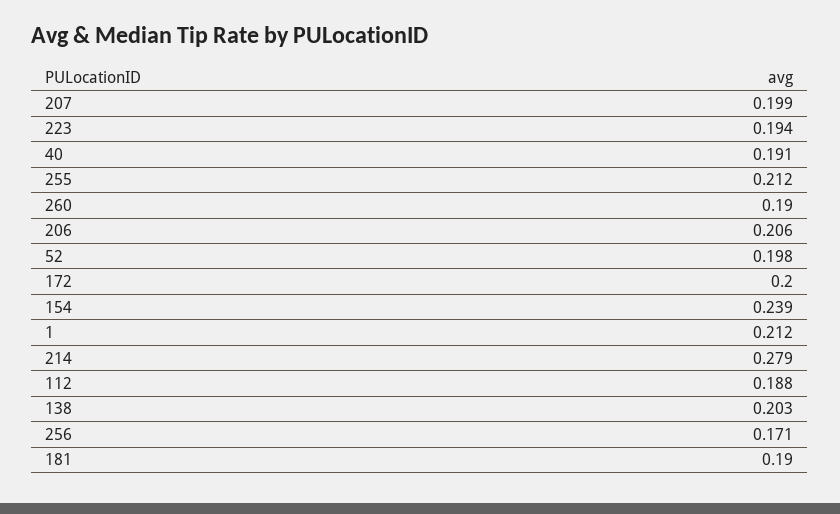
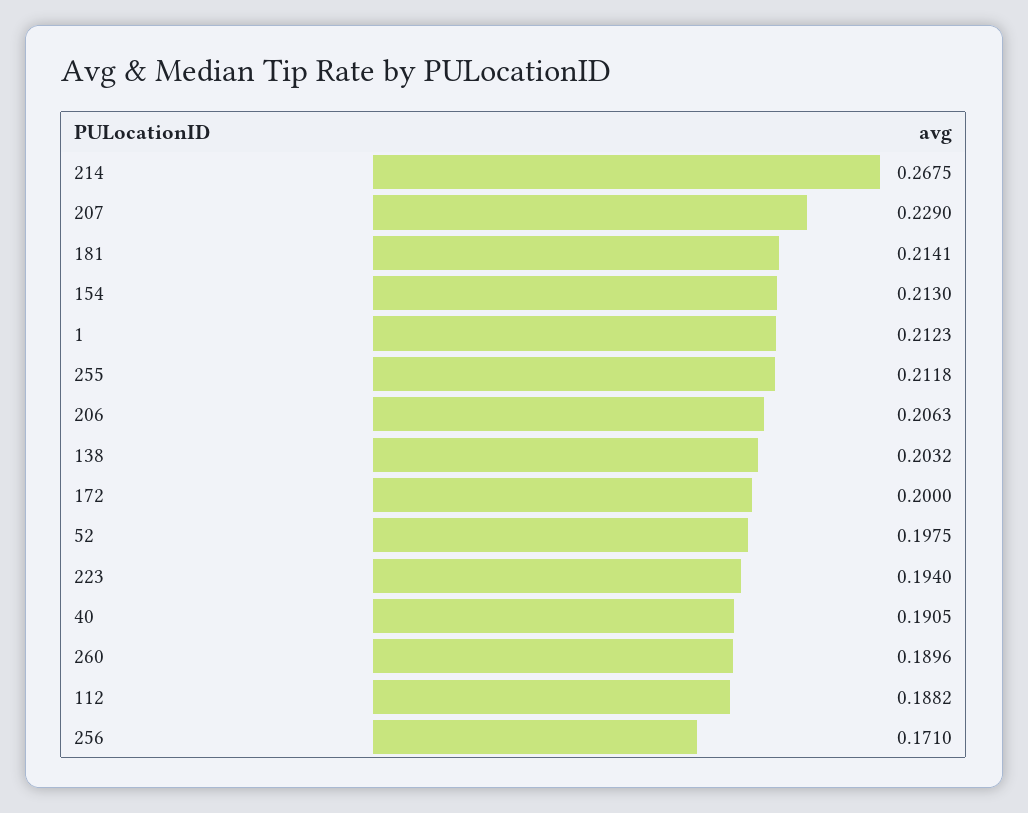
  {
-   "207": 0.199,
+   "207": 0.229,
    "223": 0.194,
    "40": 0.1905,
    "255": 0.2118,
    "260": 0.1896,
    "206": 0.2063,
    "52": 0.1975,
    "172": 0.2,
-   "154": 0.239,
+   "154": 0.213,
    "1": 0.2123,
-   "214": 0.279,
+   "214": 0.2675,
    "112": 0.1882,
    "138": 0.2032,
    "256": 0.171,
-   "181": 0.19
+   "181": 0.2141
  }

